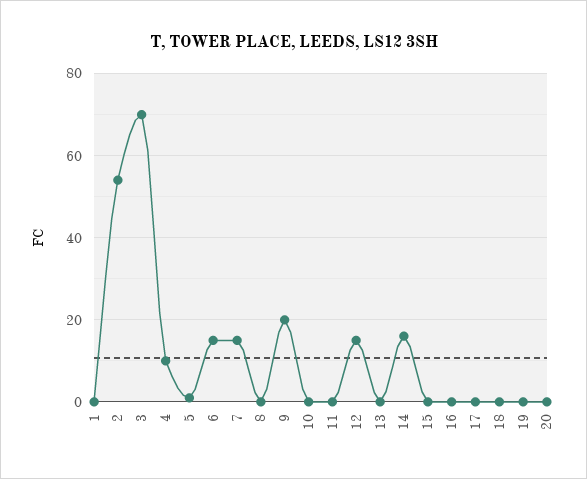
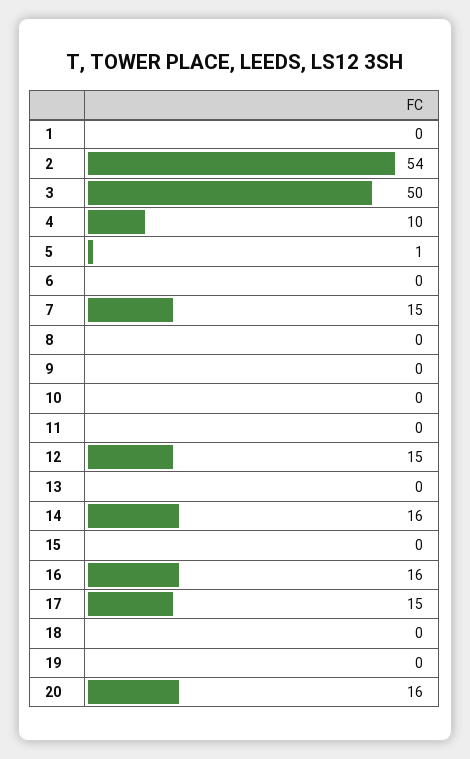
  {
    "1": 0,
    "2": 54,
-   "3": 70,
+   "3": 50,
    "4": 10,
    "5": 1,
-   "6": 15,
+   "6": 0,
    "7": 15,
    "8": 0,
-   "9": 20,
+   "9": 0,
    "10": 0,
    "11": 0,
    "12": 15,
    "13": 0,
    "14": 16,
    "15": 0,
-   "16": 0,
+   "16": 16,
-   "17": 0,
+   "17": 15,
    "18": 0,
    "19": 0,
-   "20": 0
+   "20": 16
  }

